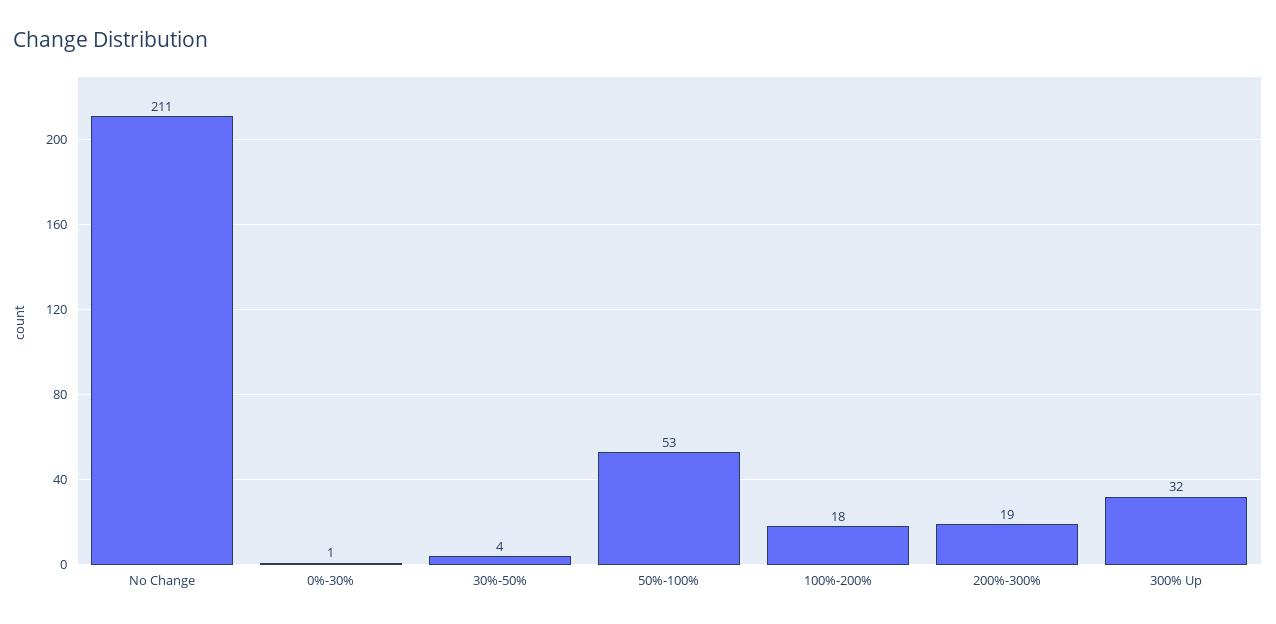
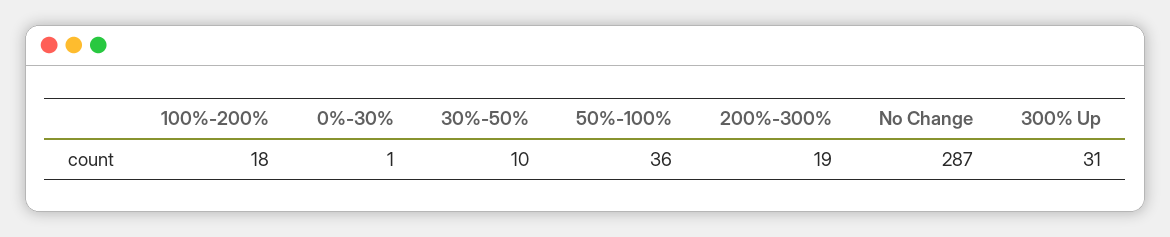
  {
-   "No Change": 211,
+   "No Change": 287,
    "0%-30%": 1,
-   "30%-50%": 4,
+   "30%-50%": 10,
-   "50%-100%": 53,
+   "50%-100%": 36,
    "100%-200%": 18,
    "200%-300%": 19,
-   "300% Up": 32
+   "300% Up": 31
  }

